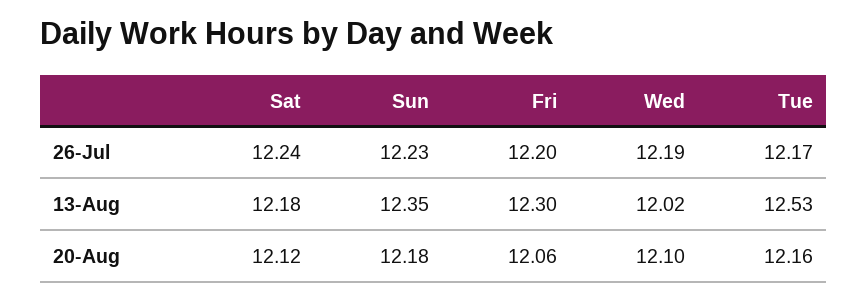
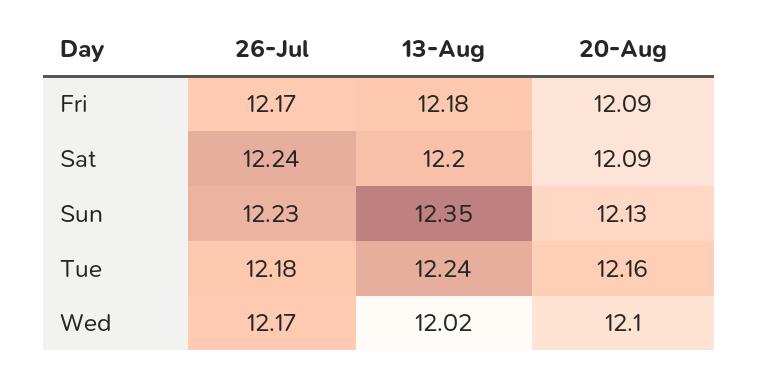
  {
    "Sat": {
      "26-Jul": 12.24,
-     "13-Aug": 12.18,
+     "13-Aug": 12.2,
-     "20-Aug": 12.12
+     "20-Aug": 12.09
    },
    "Sun": {
      "26-Jul": 12.23,
      "13-Aug": 12.35,
-     "20-Aug": 12.18
+     "20-Aug": 12.13
    },
    "Fri": {
-     "26-Jul": 12.2,
+     "26-Jul": 12.17,
-     "13-Aug": 12.3,
+     "13-Aug": 12.18,
-     "20-Aug": 12.06
+     "20-Aug": 12.09
    },
    "Wed": {
-     "26-Jul": 12.19,
+     "26-Jul": 12.17,
      "13-Aug": 12.02,
      "20-Aug": 12.1
    },
    "Tue": {
-     "26-Jul": 12.17,
+     "26-Jul": 12.18,
-     "13-Aug": 12.53,
+     "13-Aug": 12.24,
      "20-Aug": 12.16
    }
  }

